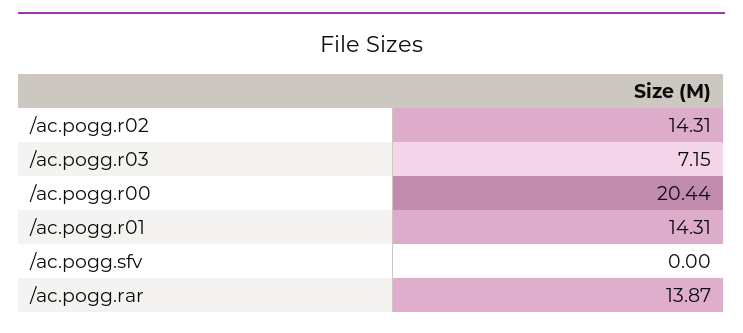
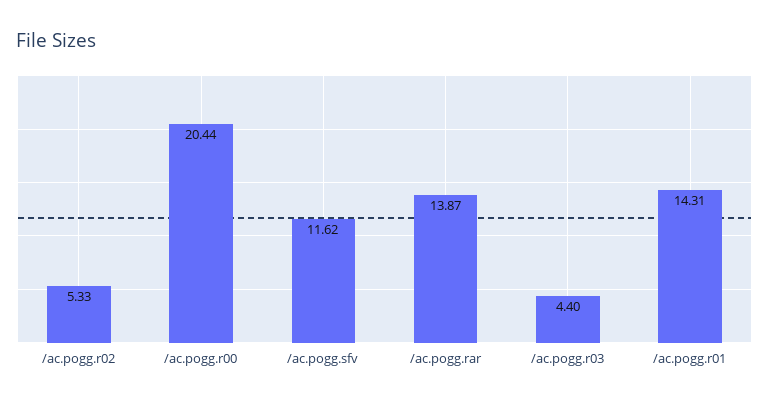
  {
-   "/ac.pogg.r02": 14.31,
+   "/ac.pogg.r02": 5.33,
-   "/ac.pogg.r03": 7.15,
+   "/ac.pogg.r03": 4.4,
    "/ac.pogg.r00": 20.44,
    "/ac.pogg.r01": 14.31,
-   "/ac.pogg.sfv": 0,
+   "/ac.pogg.sfv": 11.62,
    "/ac.pogg.rar": 13.87
  }

